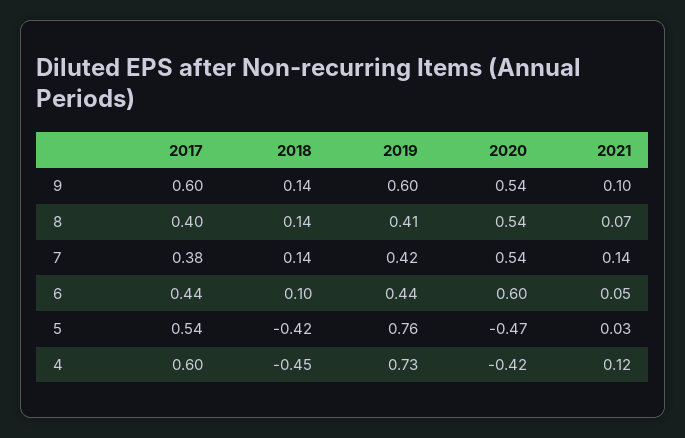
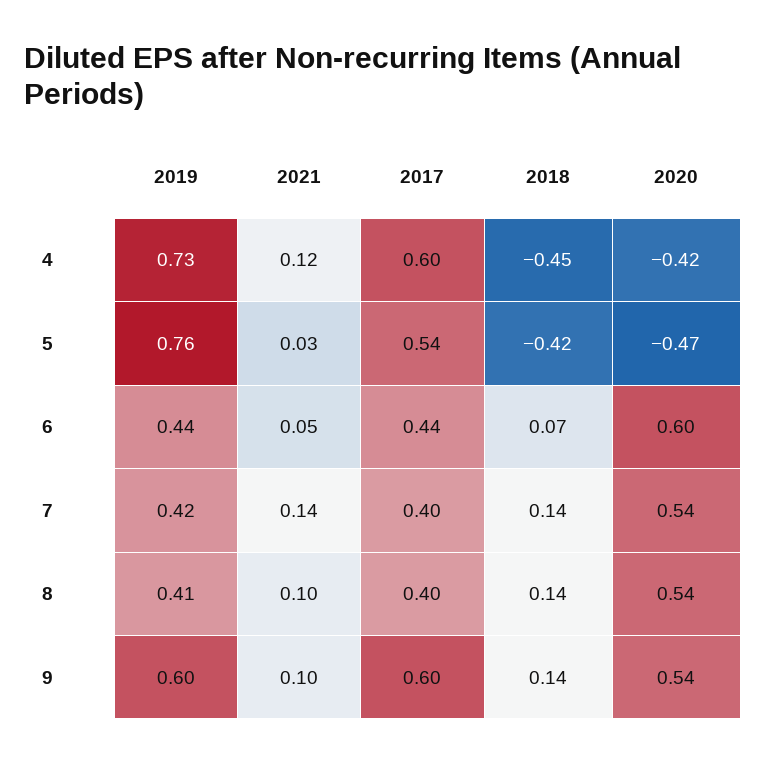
  {
    "2017": {
      "9": 0.6,
      "8": 0.4,
-     "7": 0.38,
+     "7": 0.4,
      "6": 0.44,
      "5": 0.54,
      "4": 0.6
    },
    "2018": {
      "9": 0.14,
      "8": 0.14,
      "7": 0.14,
-     "6": 0.1,
+     "6": 0.07,
      "5": -0.42,
      "4": -0.45
    },
    "2019": {
      "9": 0.6,
      "8": 0.41,
      "7": 0.42,
      "6": 0.44,
      "5": 0.76,
      "4": 0.73
    },
    "2020": {
      "9": 0.54,
      "8": 0.54,
      "7": 0.54,
      "6": 0.6,
      "5": -0.47,
      "4": -0.42
    },
    "2021": {
      "9": 0.1,
-     "8": 0.07,
+     "8": 0.1,
      "7": 0.14,
      "6": 0.05,
      "5": 0.03,
      "4": 0.12
    }
  }

